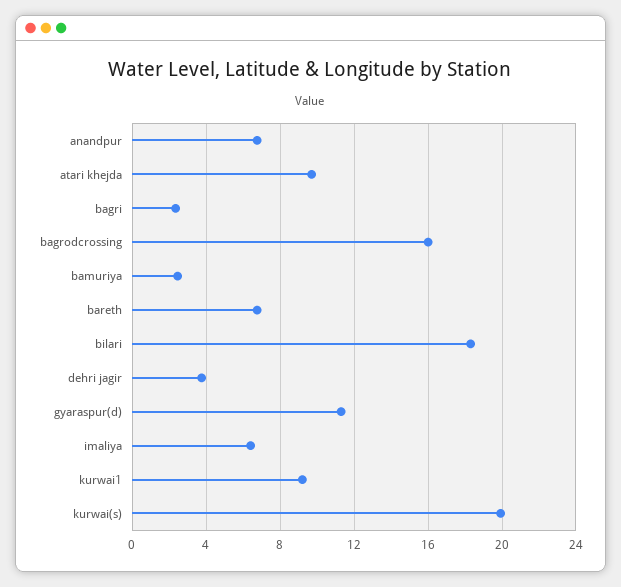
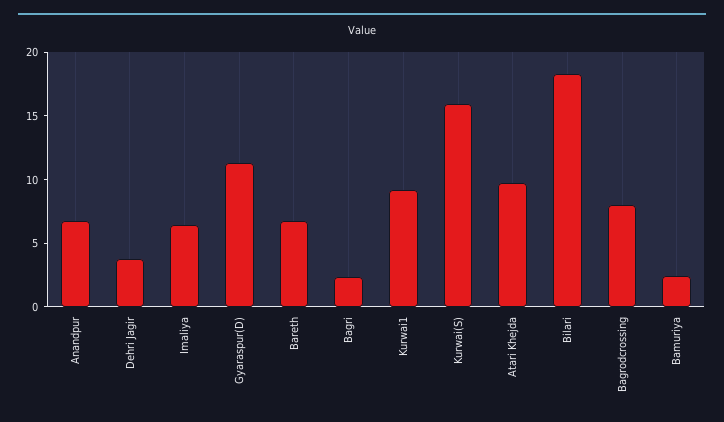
  {
    "anandpur": 7,
    "atari khejda": 9.5,
    "bagri": 2.5,
-   "bagrodcrossing": 16,
+   "bagrodcrossing": 8,
    "bamuriya": 2.5,
    "bareth": 7,
    "bilari": 18.5,
    "dehri jagir": 4,
    "gyaraspur(d)": 11.5,
    "imaliya": 6.5,
    "kurwai1": 9,
-   "kurwai(s)": 20
+   "kurwai(s)": 16
  }

